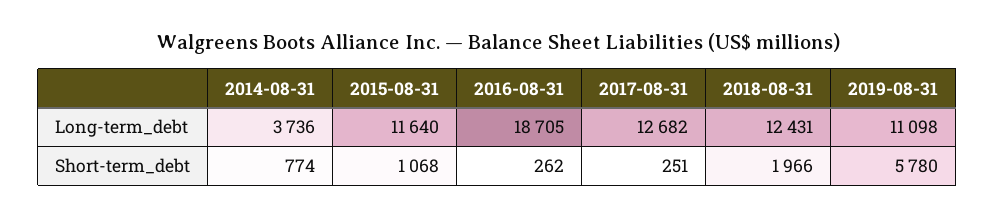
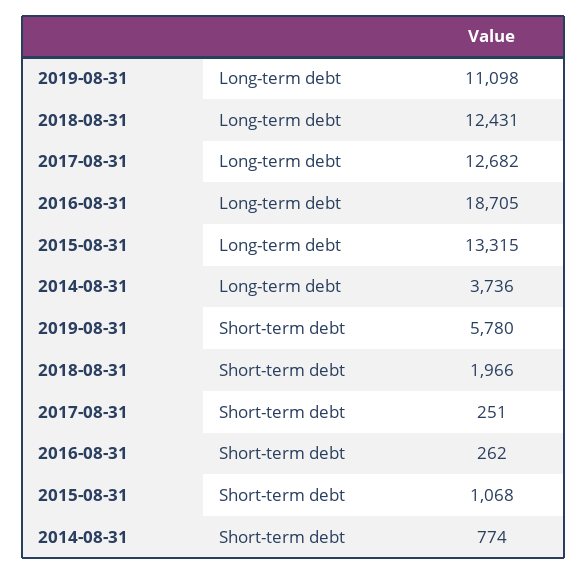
  {
    "2014-08-31": {
      "Long-term_debt": 3736,
      "Short-term_debt": 774
    },
    "2015-08-31": {
-     "Long-term_debt": 11640,
+     "Long-term_debt": 13315,
      "Short-term_debt": 1068
    },
    "2016-08-31": {
      "Long-term_debt": 18705,
      "Short-term_debt": 262
    },
    "2017-08-31": {
      "Long-term_debt": 12682,
      "Short-term_debt": 251
    },
    "2018-08-31": {
      "Long-term_debt": 12431,
      "Short-term_debt": 1966
    },
    "2019-08-31": {
      "Long-term_debt": 11098,
      "Short-term_debt": 5780
    }
  }

